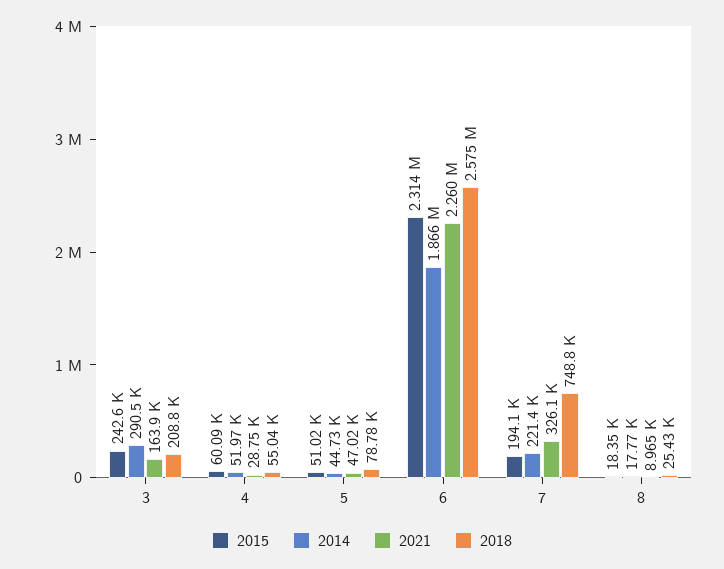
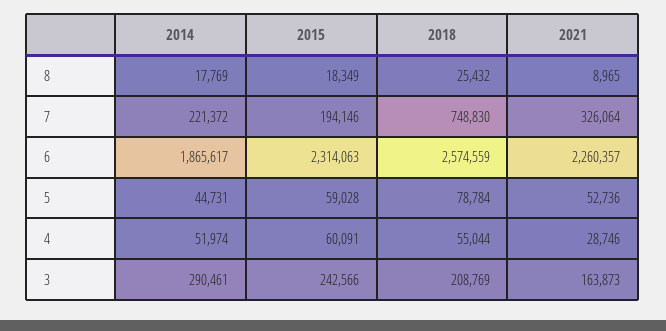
  {
    "2015": {
      "3": 242566,
      "4": 60091,
-     "5": 51020,
+     "5": 59028,
      "6": 2314063,
      "7": 194146,
      "8": 18349
    },
    "2014": {
      "3": 290461,
      "4": 51974,
      "5": 44731,
      "6": 1865617,
      "7": 221372,
      "8": 17769
    },
    "2021": {
      "3": 163873,
      "4": 28746,
-     "5": 47020,
+     "5": 52736,
      "6": 2260357,
      "7": 326064,
      "8": 8965
    },
    "2018": {
      "3": 208769,
      "4": 55044,
      "5": 78784,
      "6": 2574559,
      "7": 748830,
      "8": 25432
    }
  }

